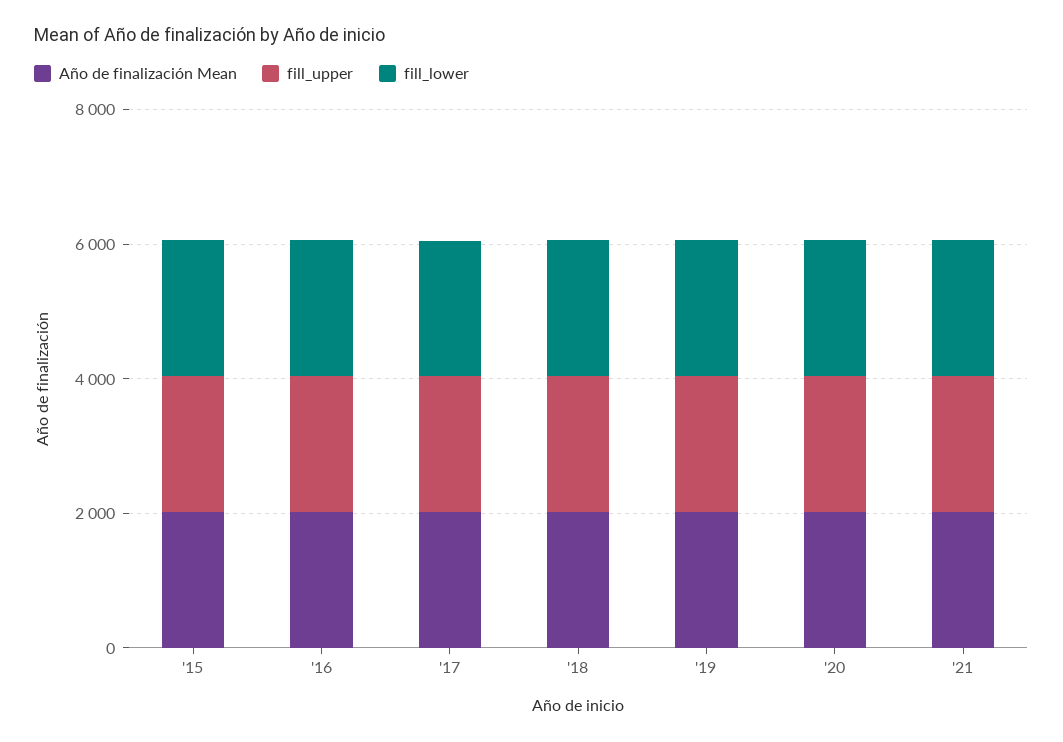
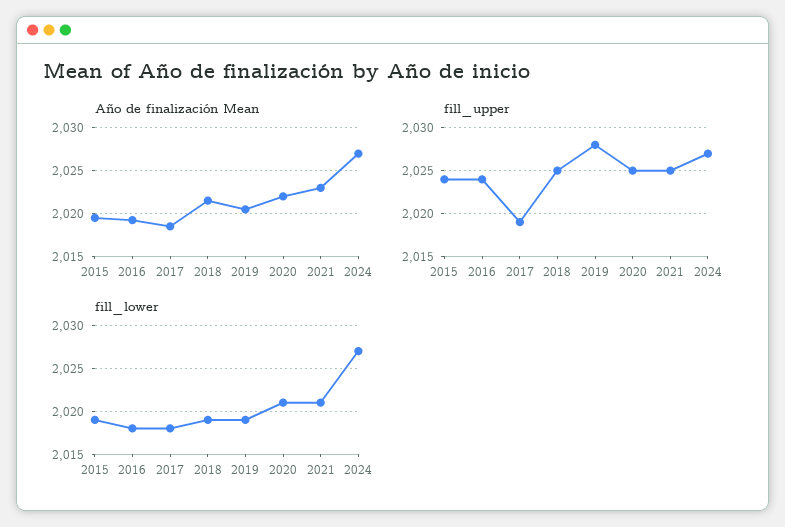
  {
    "Año de finalización Mean": {
      "'15": 2020,
      "'16": 2019,
      "'17": 2019,
      "'18": 2022,
      "'19": 2021,
      "'20": 2022,
-     "'21": 2023
+     "'21": 2023,
+     "2024": 2027
    },
    "fill_upper": {
      "'15": 2024,
      "'16": 2024,
      "'17": 2019,
      "'18": 2025,
      "'19": 2028,
      "'20": 2025,
-     "'21": 2025
+     "'21": 2025,
+     "2024": 2027
    },
    "fill_lower": {
      "'15": 2019,
      "'16": 2018,
      "'17": 2018,
      "'18": 2019,
      "'19": 2019,
      "'20": 2021,
-     "'21": 2021
+     "'21": 2021,
+     "2024": 2027
    }
  }

